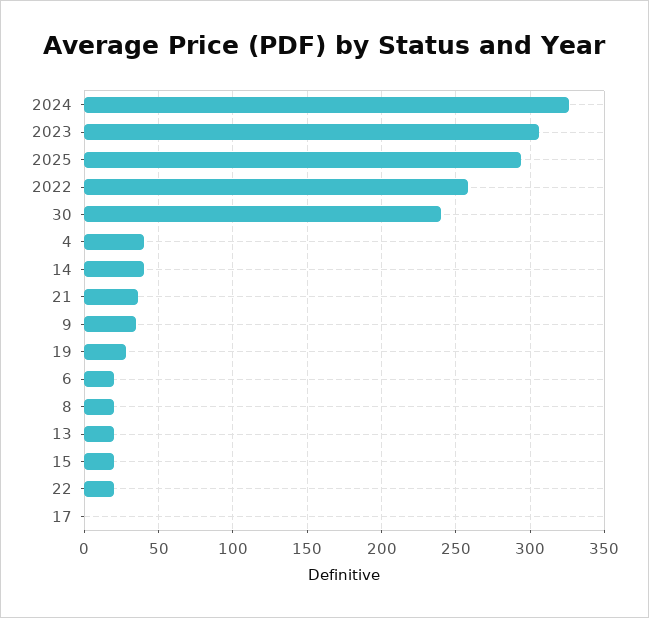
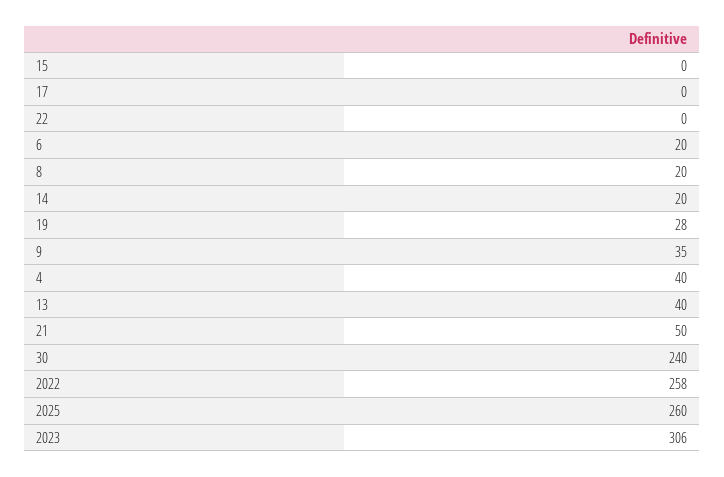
  {
-   "2024": 325,
    "2023": 306,
-   "2025": 295,
+   "2025": 260,
    "2022": 258,
    "30": 240,
    "4": 40,
-   "14": 40,
+   "14": 20,
-   "21": 35,
+   "21": 50,
    "9": 35,
    "19": 28,
    "6": 20,
    "8": 20,
-   "13": 20,
+   "13": 40,
-   "15": 20,
+   "15": 0,
-   "22": 20,
+   "22": 0,
    "17": 0
  }

